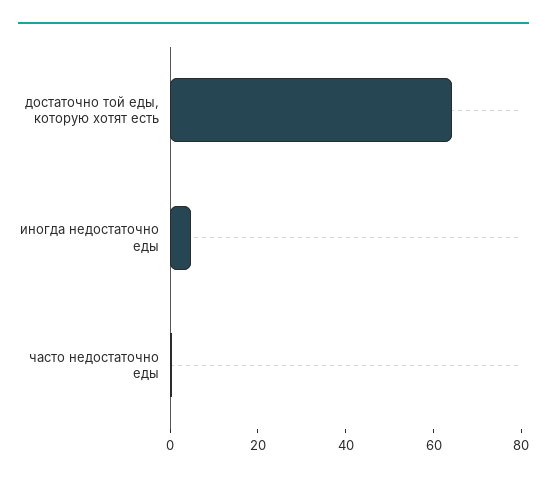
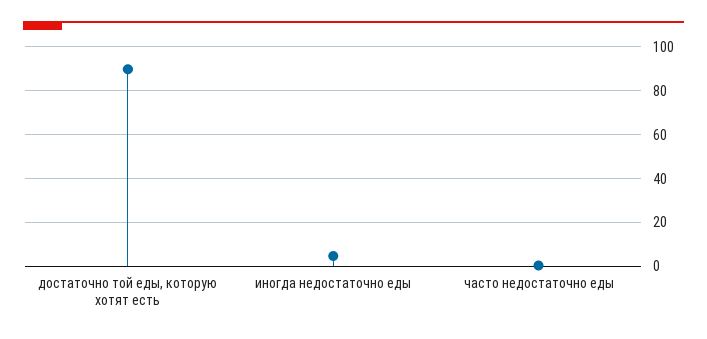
  {
-   "достаточно той еды, которую хотят есть": 65,
+   "достаточно той еды, которую хотят есть": 90,
    "иногда недостаточно еды": 5,
    "часто недостаточно еды": 0
  }

